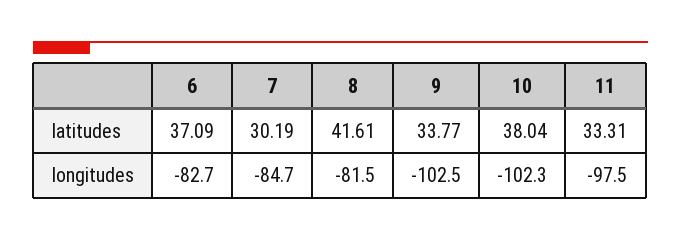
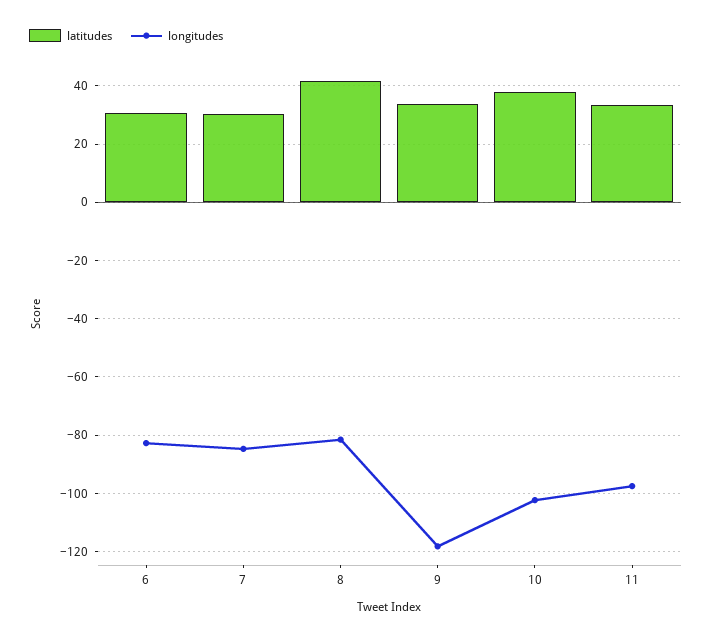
  {
    "latitudes": {
-     "6": 37.09,
+     "6": 30,
      "7": 30.19,
      "8": 41.61,
      "9": 33.77,
      "10": 38.04,
      "11": 33.31
    },
    "longitudes": {
      "6": -82.7,
      "7": -84.7,
      "8": -81.5,
-     "9": -102.5,
+     "9": -117.5,
      "10": -102.3,
      "11": -97.5
    }
  }

